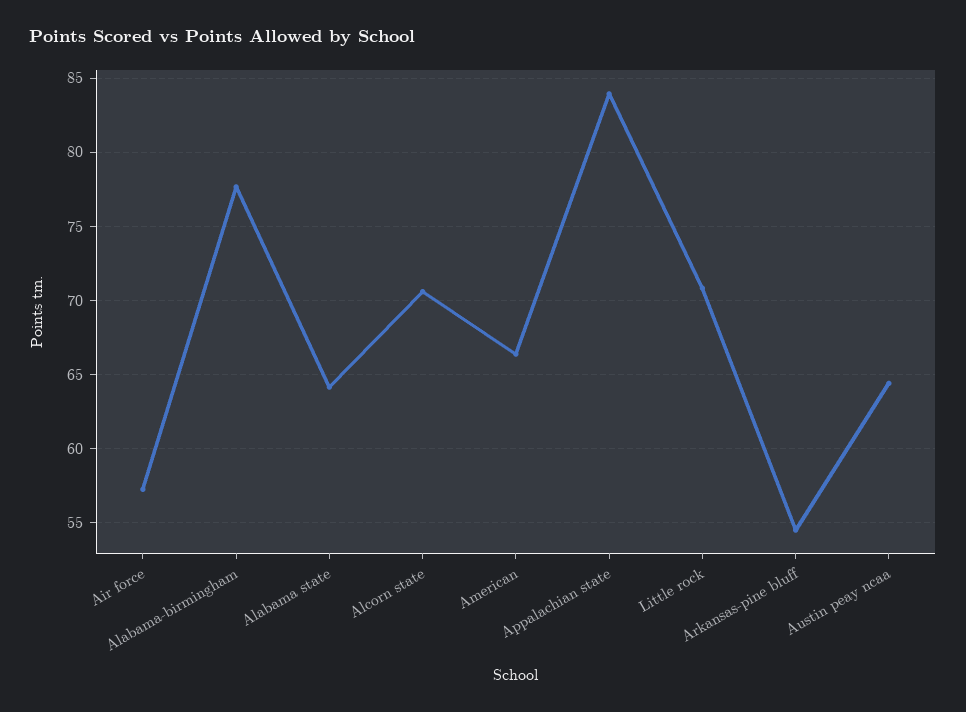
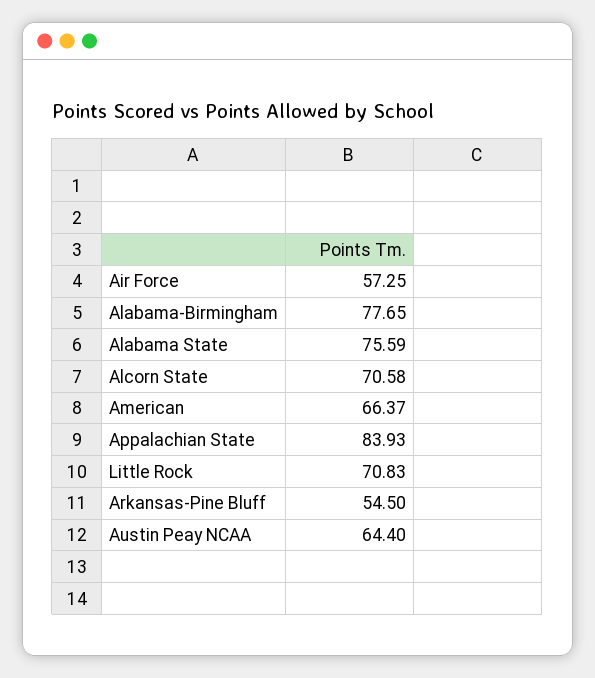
  {
    "Air force": 57.25,
    "Alabama-birmingham": 77.65,
-   "Alabama state": 64,
+   "Alabama state": 75.59,
    "Alcorn state": 70.58,
    "American": 66.37,
    "Appalachian state": 83.93,
    "Little rock": 70.83,
    "Arkansas-pine bluff": 54.5,
    "Austin peay ncaa": 64.4
  }

